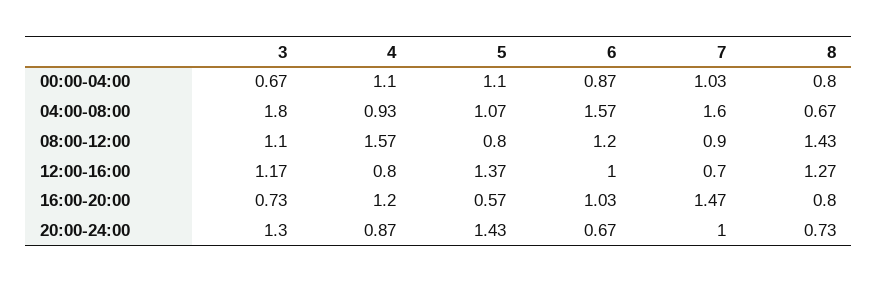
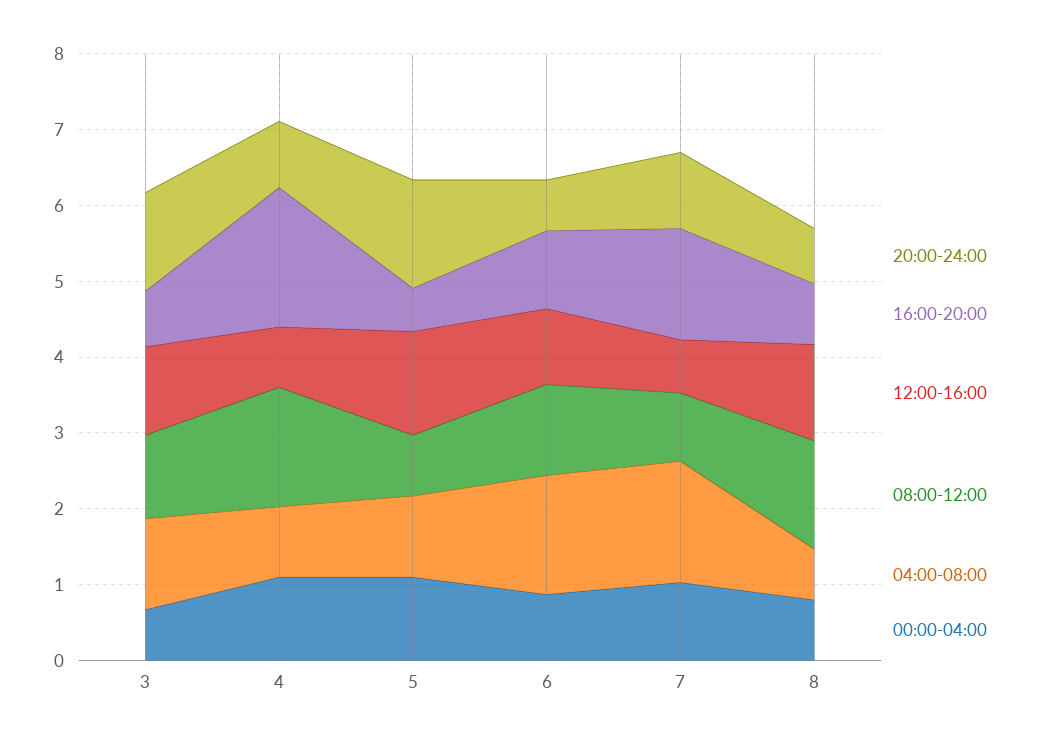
  {
    "00:00-04:00": {
      "3": 0.67,
      "4": 1.1,
      "5": 1.1,
      "6": 0.87,
      "7": 1.03,
      "8": 0.8
    },
    "04:00-08:00": {
-     "3": 1.8,
+     "3": 1.2,
      "4": 0.93,
      "5": 1.07,
      "6": 1.57,
      "7": 1.6,
      "8": 0.67
    },
    "08:00-12:00": {
      "3": 1.1,
      "4": 1.57,
      "5": 0.8,
      "6": 1.2,
      "7": 0.9,
      "8": 1.43
    },
    "12:00-16:00": {
      "3": 1.17,
      "4": 0.8,
      "5": 1.37,
      "6": 1,
      "7": 0.7,
      "8": 1.27
    },
    "16:00-20:00": {
      "3": 0.73,
-     "4": 1.2,
+     "4": 1.8,
      "5": 0.57,
      "6": 1.03,
      "7": 1.47,
      "8": 0.8
    },
    "20:00-24:00": {
      "3": 1.3,
      "4": 0.87,
      "5": 1.43,
      "6": 0.67,
      "7": 1,
      "8": 0.73
    }
  }

